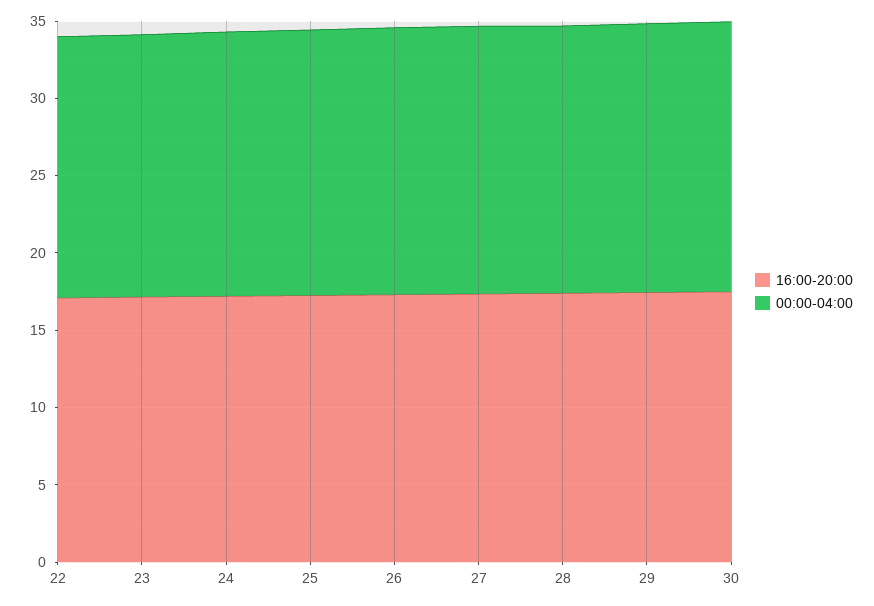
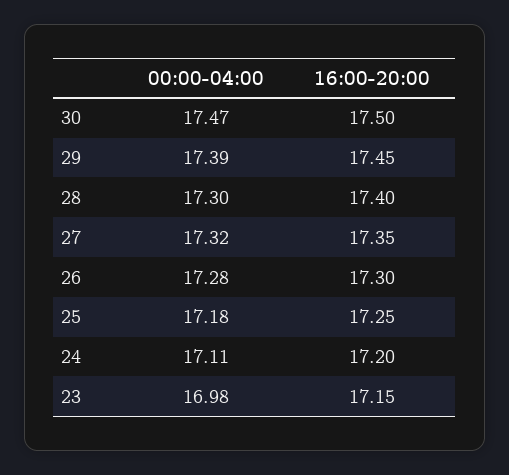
  {
    "16:00-20:00": {
-     "22": 17,
      "23": 17.15,
      "24": 17.2,
      "25": 17.25,
      "26": 17.3,
      "27": 17.35,
      "28": 17.4,
      "29": 17.45,
      "30": 17.5
    },
    "00:00-04:00": {
-     "22": 17,
      "23": 16.98,
      "24": 17.11,
      "25": 17.18,
      "26": 17.28,
      "27": 17.32,
      "28": 17.3,
      "29": 17.39,
      "30": 17.47
    }
  }

